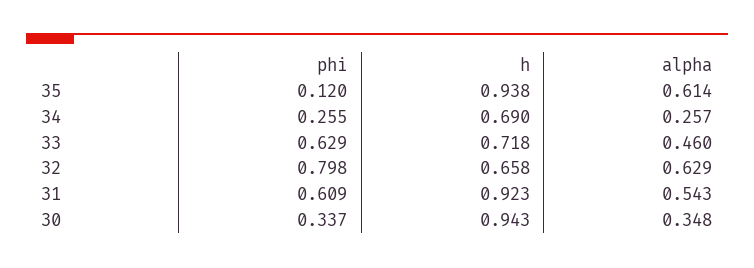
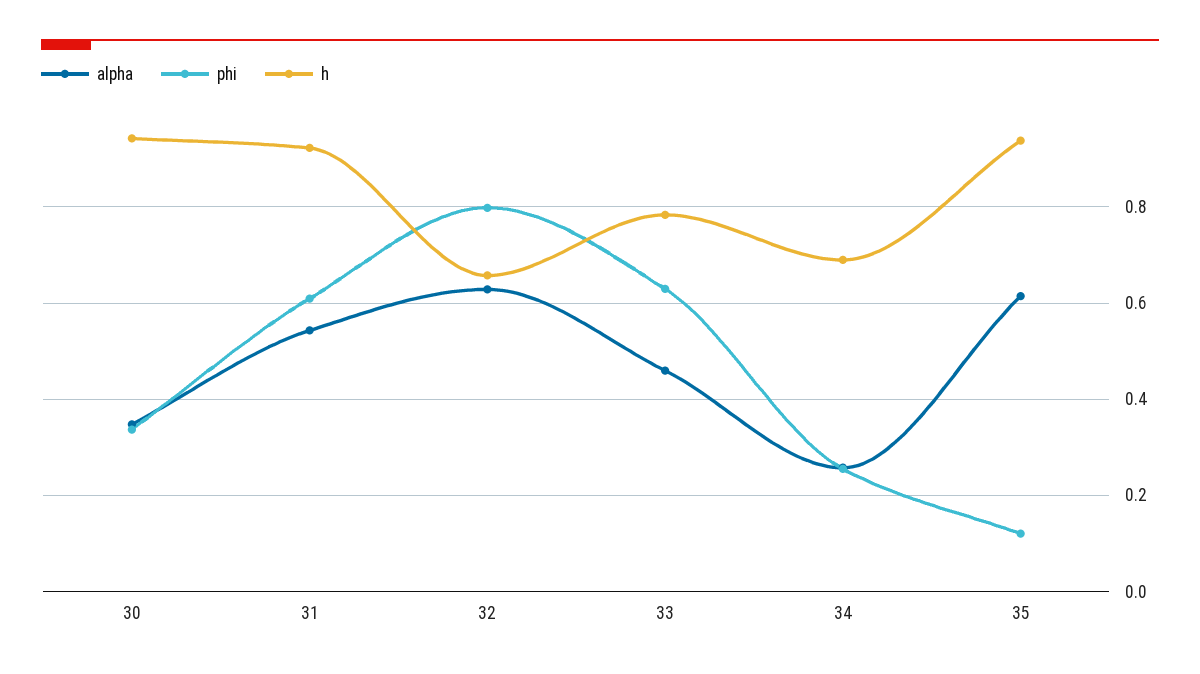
  {
    "phi": {
      "35": 0.12,
      "34": 0.255,
      "33": 0.629,
      "32": 0.798,
      "31": 0.609,
      "30": 0.337
    },
    "h": {
      "35": 0.938,
      "34": 0.69,
-     "33": 0.718,
+     "33": 0.78,
      "32": 0.658,
      "31": 0.923,
      "30": 0.943
    },
    "alpha": {
      "35": 0.614,
      "34": 0.257,
      "33": 0.46,
      "32": 0.629,
      "31": 0.543,
      "30": 0.348
    }
  }

